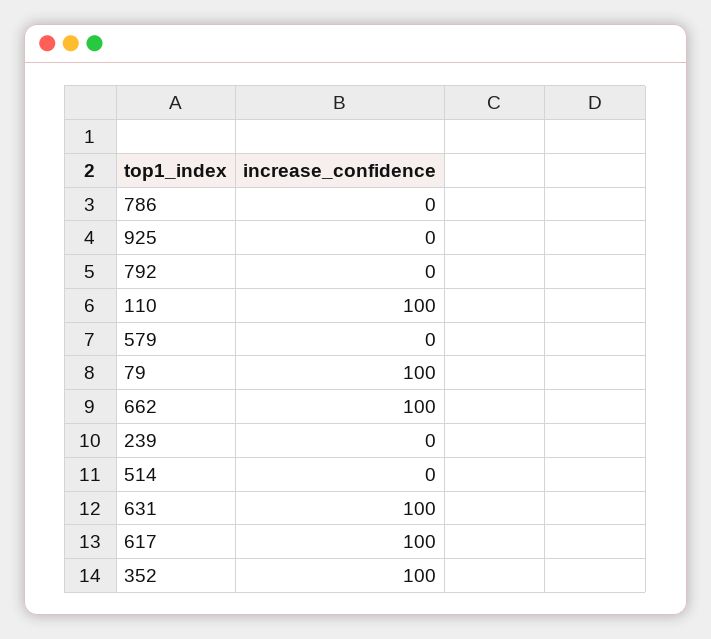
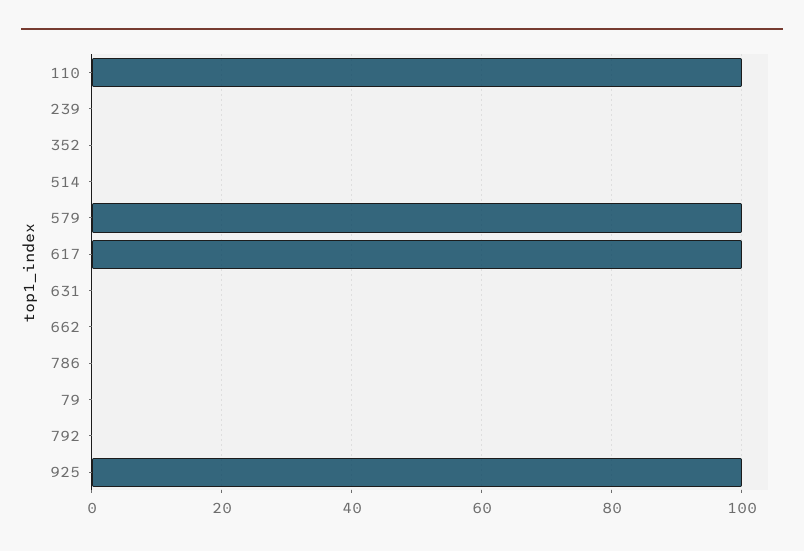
  {
    "786": 0,
-   "925": 0,
+   "925": 100,
    "792": 0,
    "110": 100,
-   "579": 0,
+   "579": 100,
-   "79": 100,
+   "79": 0,
-   "662": 100,
+   "662": 0,
    "239": 0,
    "514": 0,
-   "631": 100,
+   "631": 0,
    "617": 100,
-   "352": 100
+   "352": 0
  }

